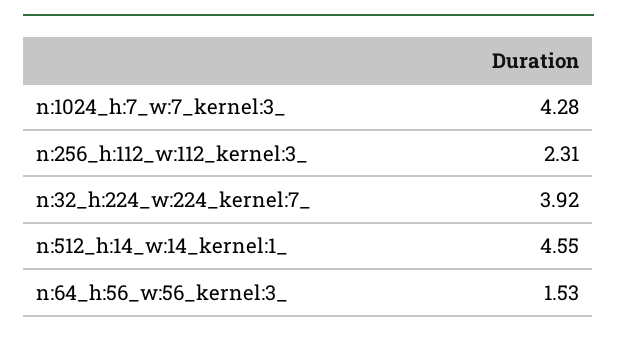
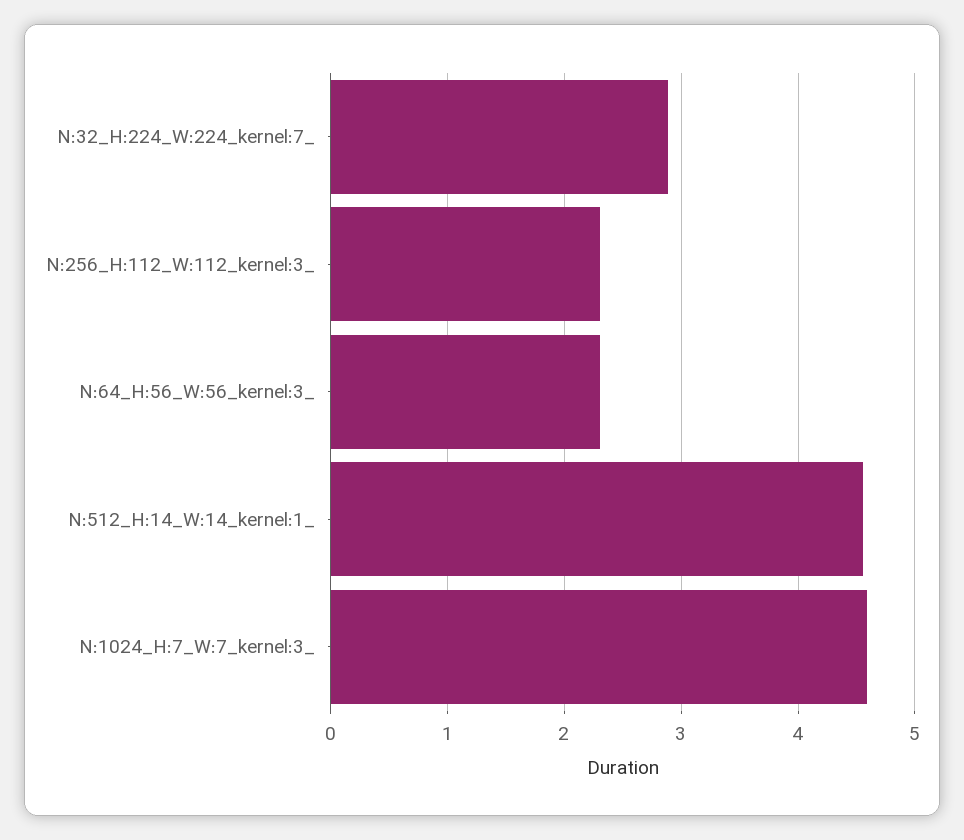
  {
-   "n:1024_h:7_w:7_kernel:3_": 4.28,
+   "n:1024_h:7_w:7_kernel:3_": 4.6,
    "n:256_h:112_w:112_kernel:3_": 2.31,
-   "n:32_h:224_w:224_kernel:7_": 3.92,
+   "n:32_h:224_w:224_kernel:7_": 2.9,
    "n:512_h:14_w:14_kernel:1_": 4.55,
-   "n:64_h:56_w:56_kernel:3_": 1.53
+   "n:64_h:56_w:56_kernel:3_": 2.3
  }

